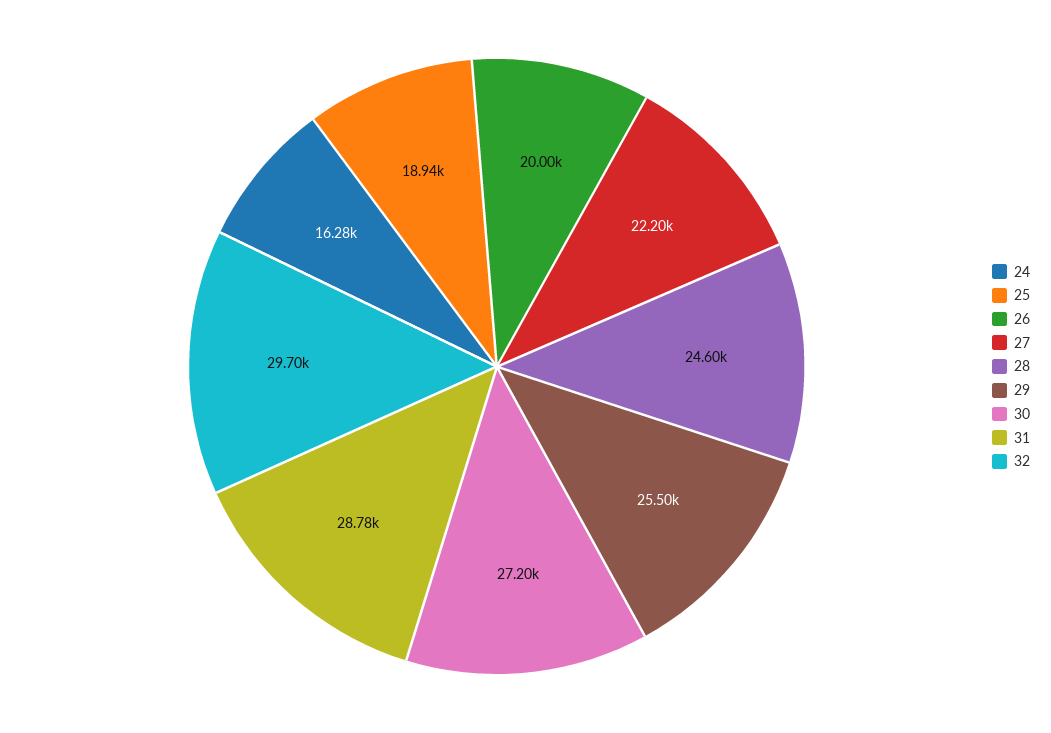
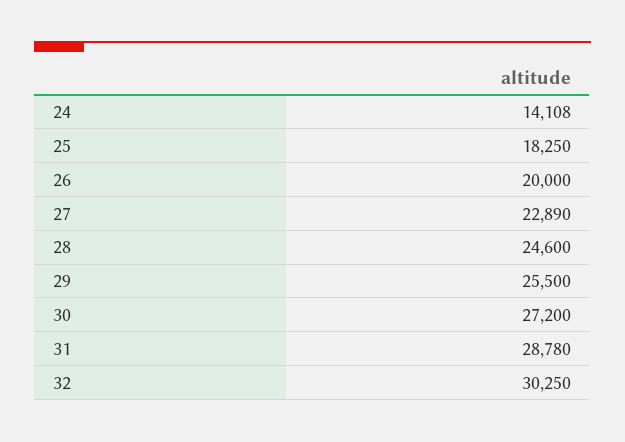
  {
-   "24": 16280,
+   "24": 14108,
-   "25": 18940,
+   "25": 18250,
    "26": 20000,
-   "27": 22200,
+   "27": 22890,
    "28": 24600,
    "29": 25500,
    "30": 27200,
    "31": 28780,
-   "32": 29700
+   "32": 30250
  }

